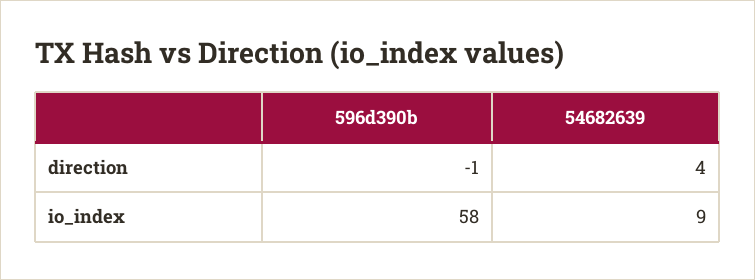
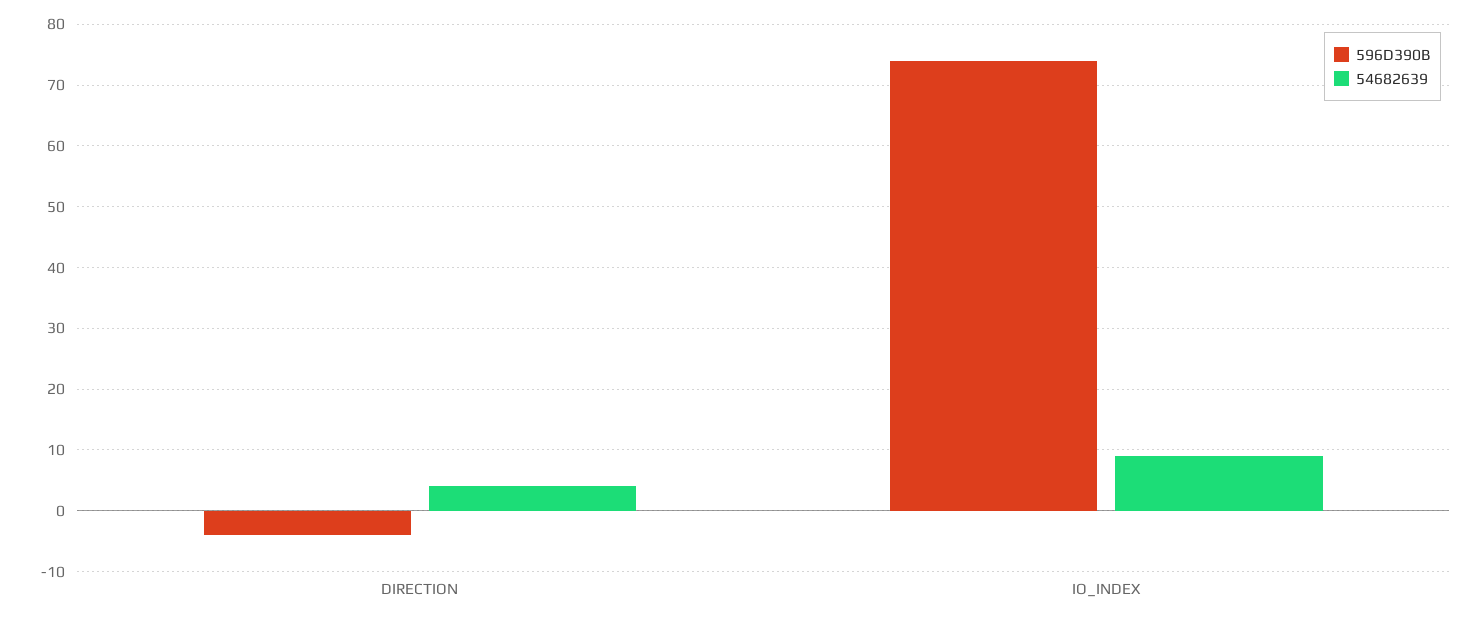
  {
    "596d390b": {
-     "direction": -1,
+     "direction": -4,
-     "io_index": 58
+     "io_index": 74
    },
    "54682639": {
      "direction": 4,
      "io_index": 9
    }
  }

